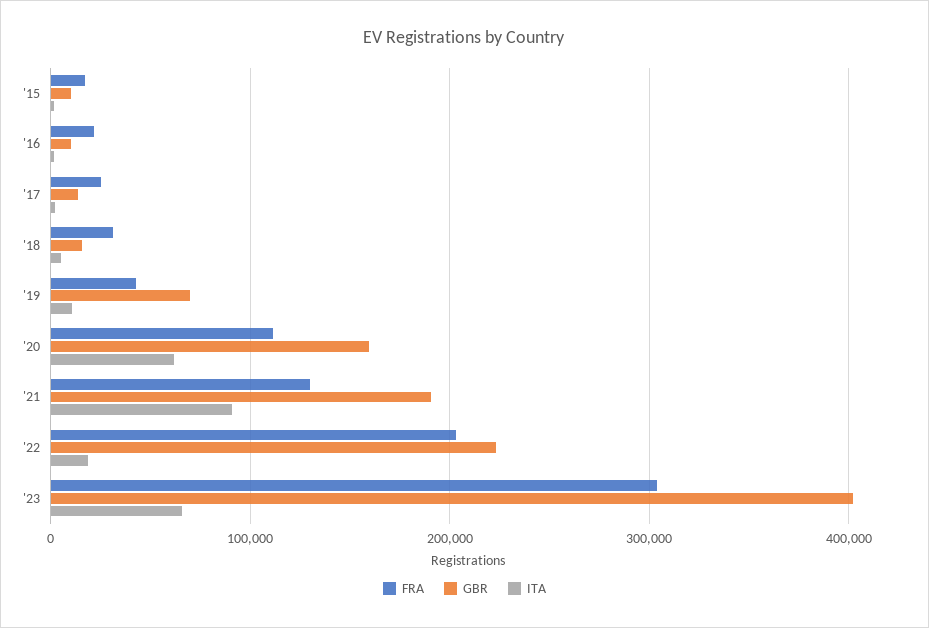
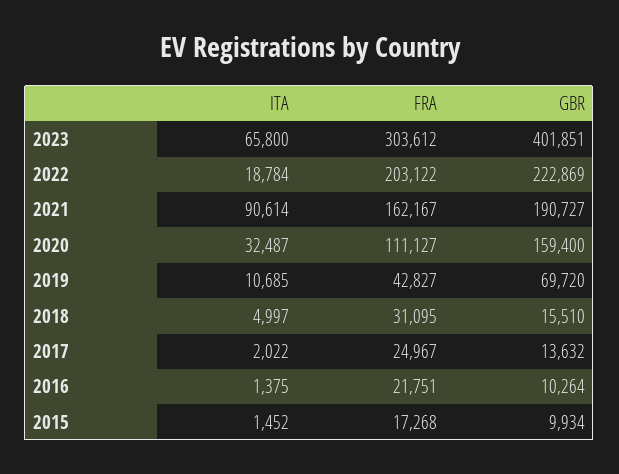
  {
    "FRA": {
      "'15": 17268,
      "'16": 21751,
      "'17": 24967,
      "'18": 31095,
      "'19": 42827,
      "'20": 111127,
-     "'21": 130000,
+     "'21": 162167,
      "'22": 203122,
      "'23": 303612
    },
    "GBR": {
      "'15": 9934,
      "'16": 10264,
      "'17": 13632,
      "'18": 15510,
      "'19": 69720,
      "'20": 159400,
      "'21": 190727,
      "'22": 222869,
      "'23": 401851
    },
    "ITA": {
      "'15": 1452,
      "'16": 1375,
      "'17": 2022,
      "'18": 4997,
      "'19": 10685,
-     "'20": 60000,
+     "'20": 32487,
      "'21": 90614,
      "'22": 18784,
      "'23": 65800
    }
  }

